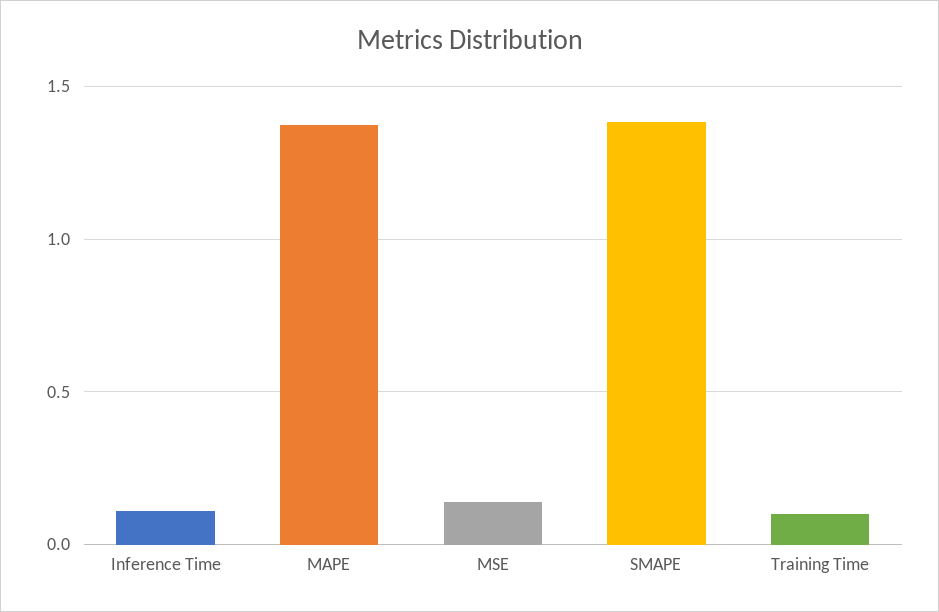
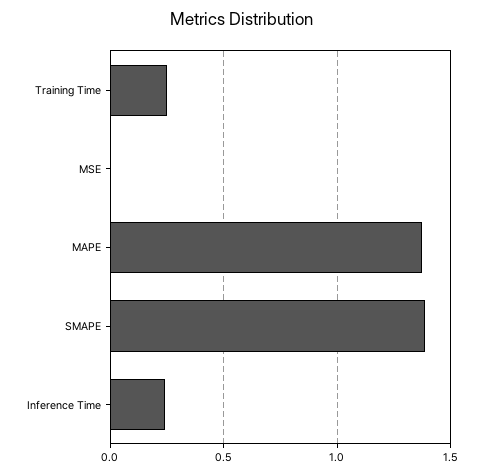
  {
-   "Inference Time": 0.1,
+   "Inference Time": 0.25,
    "MAPE": 1.4,
-   "MSE": 0.15,
+   "MSE": 0,
    "SMAPE": 1.4,
-   "Training Time": 0.1
+   "Training Time": 0.25
  }

